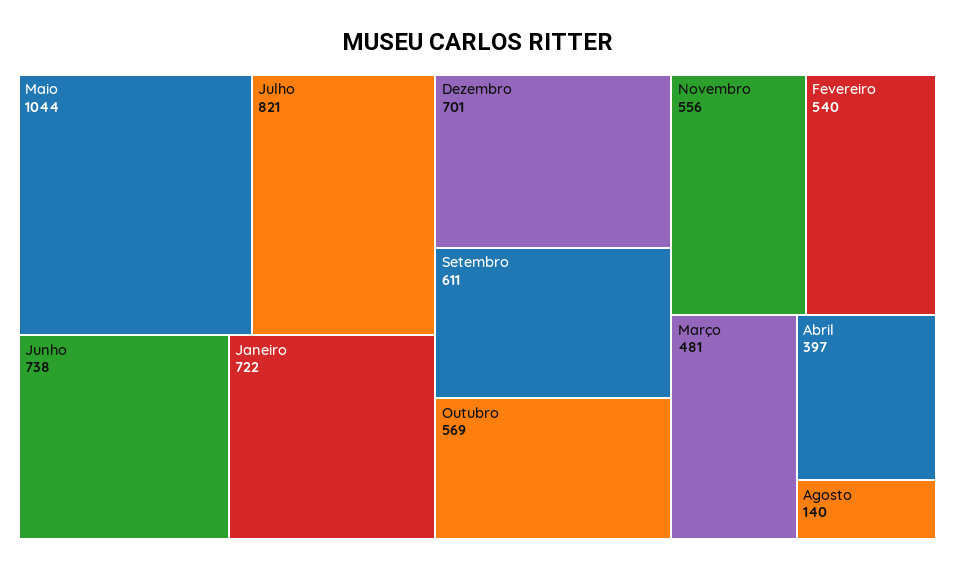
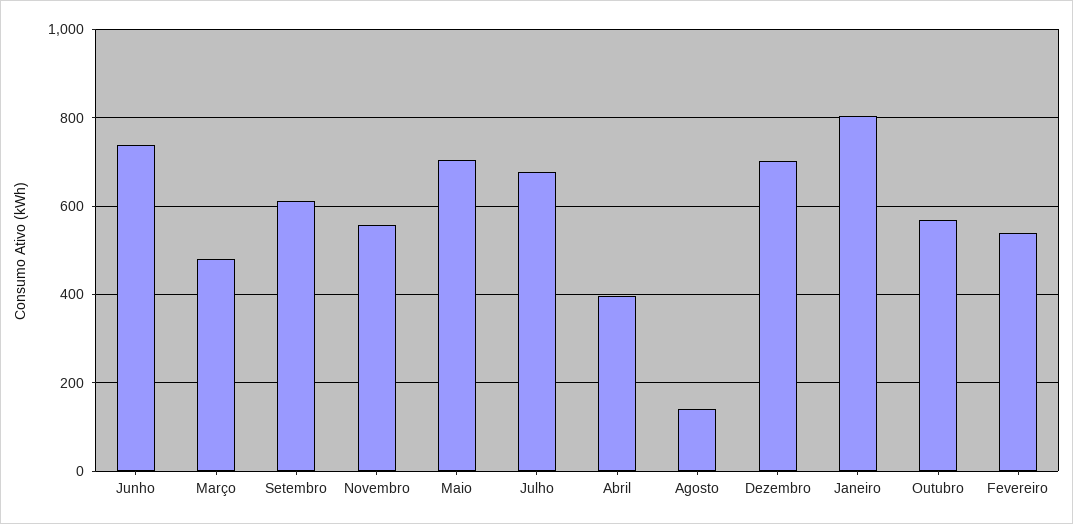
  {
-   "Maio": 1044,
+   "Maio": 700,
-   "Julho": 821,
+   "Julho": 680,
    "Junho": 738,
-   "Janeiro": 722,
+   "Janeiro": 800,
    "Dezembro": 701,
    "Setembro": 611,
    "Outubro": 569,
    "Novembro": 556,
    "Fevereiro": 540,
    "Março": 481,
    "Abril": 397,
    "Agosto": 140
  }

